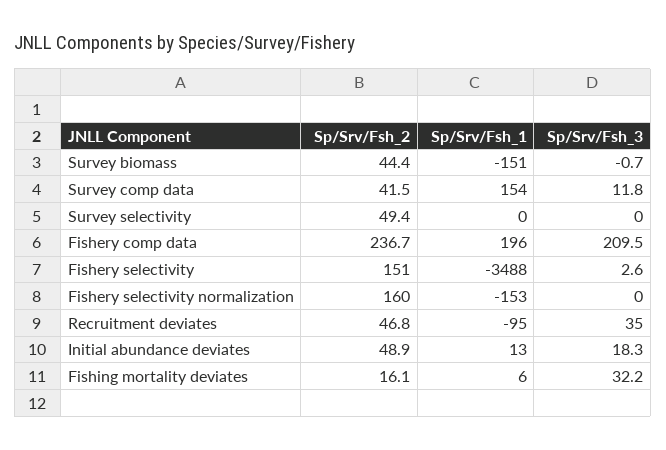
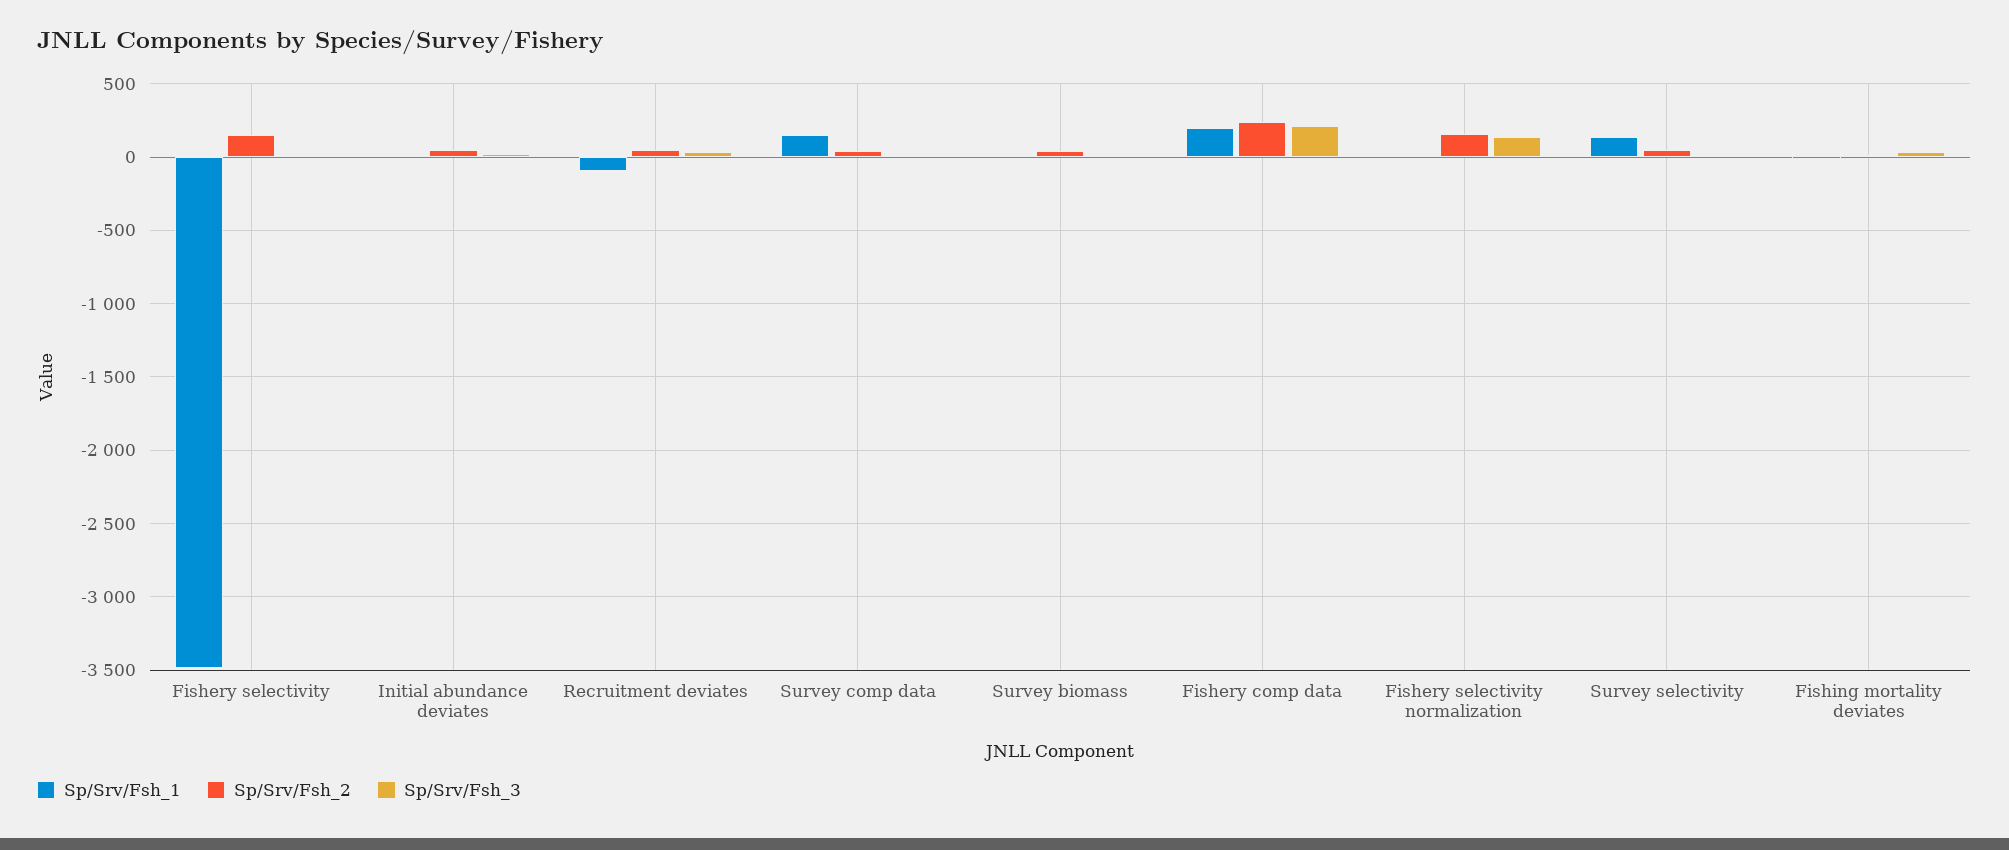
  {
    "Sp/Srv/Fsh_2": {
      "Survey biomass": 44.4,
      "Survey comp data": 41.5,
      "Survey selectivity": 49.4,
      "Fishery comp data": 236.7,
      "Fishery selectivity": 151,
      "Fishery selectivity normalization": 160,
      "Recruitment deviates": 46.8,
      "Initial abundance deviates": 48.9,
      "Fishing mortality deviates": 16.1
    },
    "Sp/Srv/Fsh_1": {
-     "Survey biomass": -151,
+     "Survey biomass": 0,
      "Survey comp data": 154,
-     "Survey selectivity": 0,
+     "Survey selectivity": 150,
      "Fishery comp data": 196,
      "Fishery selectivity": -3488,
-     "Fishery selectivity normalization": -153,
+     "Fishery selectivity normalization": 0,
      "Recruitment deviates": -95,
      "Initial abundance deviates": 13,
      "Fishing mortality deviates": 6
    },
    "Sp/Srv/Fsh_3": {
      "Survey biomass": -0.7,
      "Survey comp data": 11.8,
      "Survey selectivity": 0,
      "Fishery comp data": 209.5,
      "Fishery selectivity": 2.6,
-     "Fishery selectivity normalization": 0,
+     "Fishery selectivity normalization": 150,
      "Recruitment deviates": 35,
      "Initial abundance deviates": 18.3,
      "Fishing mortality deviates": 32.2
    }
  }

